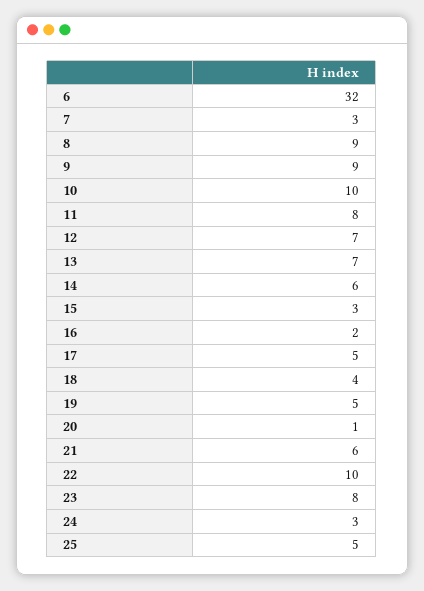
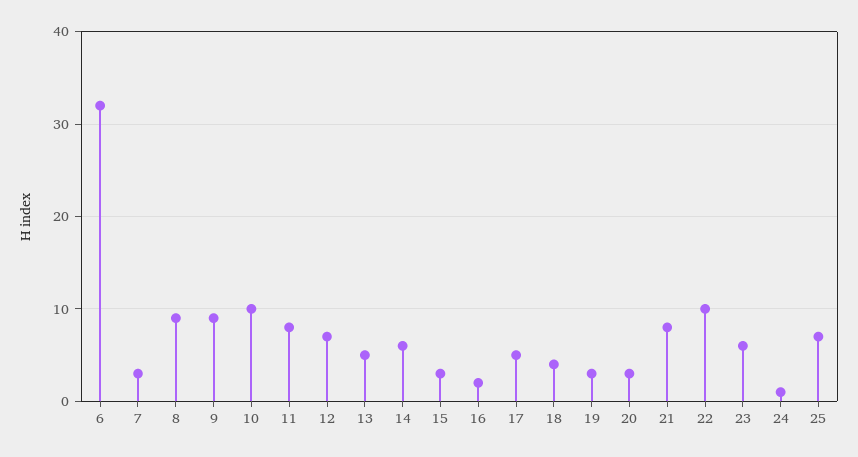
  {
    "6": 32,
    "7": 3,
    "8": 9,
    "9": 9,
    "10": 10,
    "11": 8,
    "12": 7,
-   "13": 7,
+   "13": 5,
    "14": 6,
    "15": 3,
    "16": 2,
    "17": 5,
    "18": 4,
-   "19": 5,
+   "19": 3,
-   "20": 1,
+   "20": 3,
-   "21": 6,
+   "21": 8,
    "22": 10,
-   "23": 8,
+   "23": 6,
-   "24": 3,
+   "24": 1,
-   "25": 5
+   "25": 7
  }

